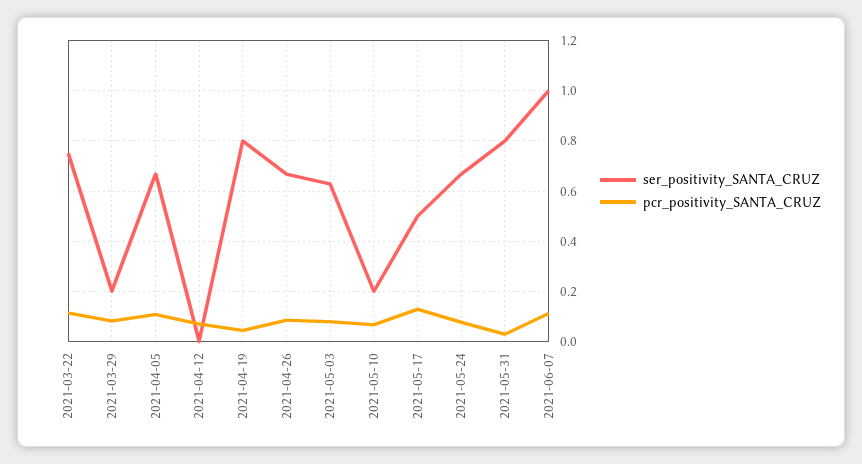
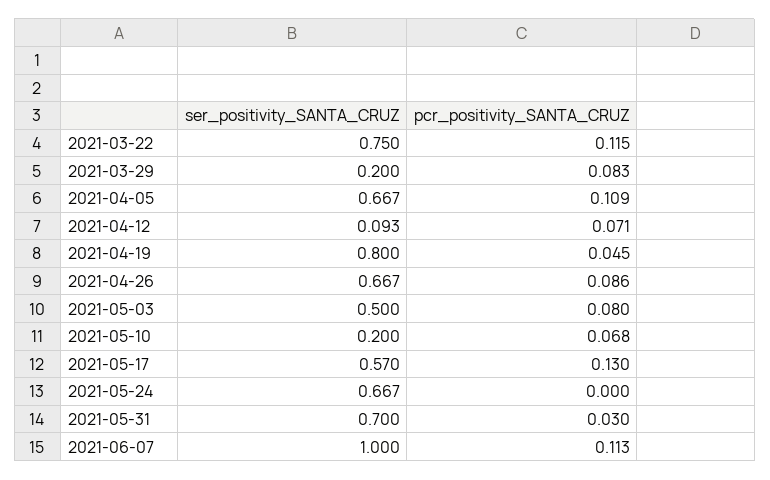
  {
    "ser_positivity_SANTA_CRUZ": {
      "2021-03-22": 0.75,
      "2021-03-29": 0.2,
      "2021-04-05": 0.667,
-     "2021-04-12": 0,
+     "2021-04-12": 0.093,
      "2021-04-19": 0.8,
      "2021-04-26": 0.667,
-     "2021-05-03": 0.625,
+     "2021-05-03": 0.5,
      "2021-05-10": 0.2,
-     "2021-05-17": 0.5,
+     "2021-05-17": 0.57,
      "2021-05-24": 0.667,
-     "2021-05-31": 0.8,
+     "2021-05-31": 0.7,
      "2021-06-07": 1
    },
    "pcr_positivity_SANTA_CRUZ": {
      "2021-03-22": 0.115,
      "2021-03-29": 0.083,
      "2021-04-05": 0.109,
      "2021-04-12": 0.071,
      "2021-04-19": 0.045,
      "2021-04-26": 0.086,
      "2021-05-03": 0.08,
      "2021-05-10": 0.068,
      "2021-05-17": 0.13,
-     "2021-05-24": 0.075,
+     "2021-05-24": 0,
      "2021-05-31": 0.03,
      "2021-06-07": 0.113
    }
  }

